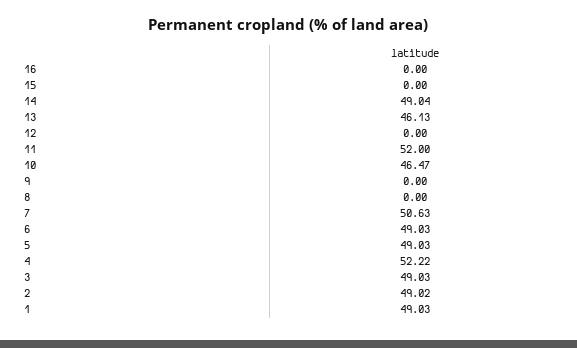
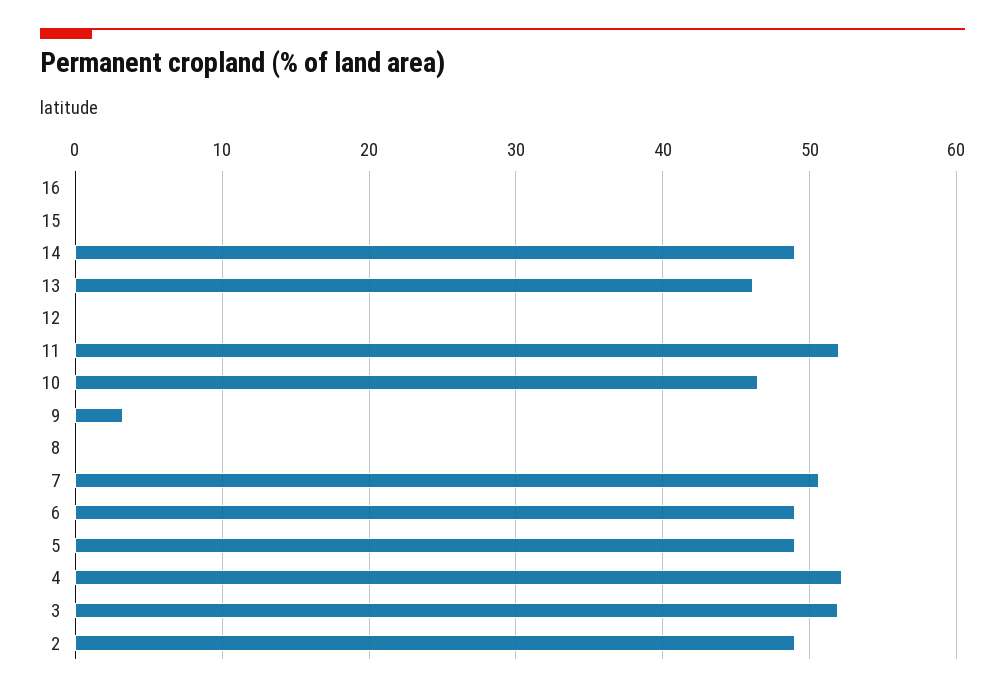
  {
    "16": 0,
    "15": 0,
    "14": 49.04,
    "13": 46.13,
    "12": 0,
    "11": 52,
    "10": 46.47,
-   "9": 0,
+   "9": 3,
    "8": 0,
    "7": 50.63,
    "6": 49.03,
    "5": 49.03,
    "4": 52.22,
-   "3": 49.03,
+   "3": 52,
-   "2": 49.02,
+   "2": 49.02
-   "1": 49.03
  }

